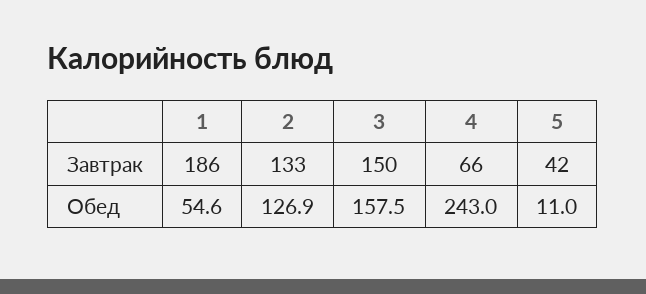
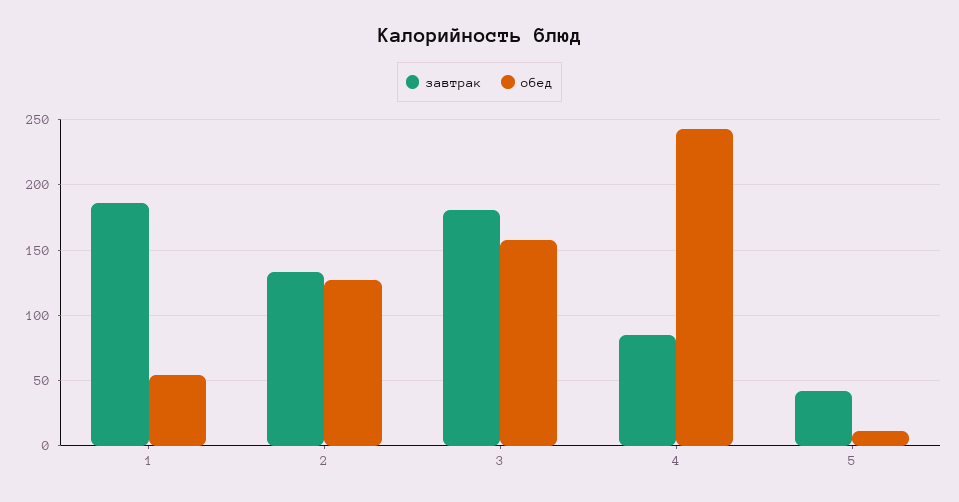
  {
    "Завтрак": {
      "1": 186,
      "2": 133,
-     "3": 150,
+     "3": 180,
-     "4": 66,
+     "4": 85,
      "5": 42
    },
    "Обед": {
      "1": 54.6,
      "2": 126.9,
      "3": 157.5,
      "4": 243,
      "5": 11
    }
  }

